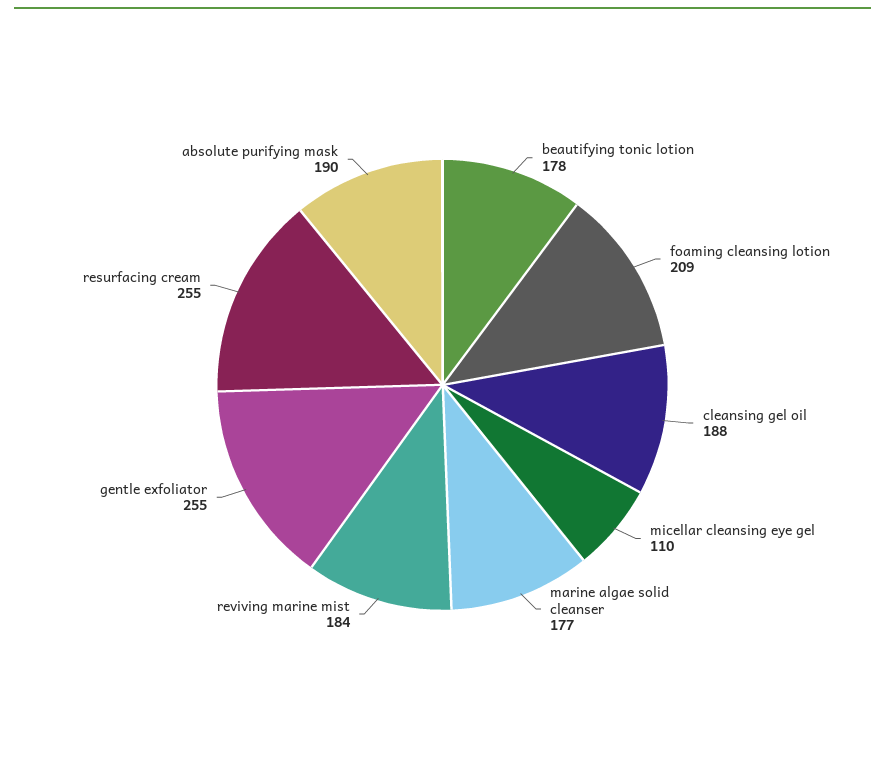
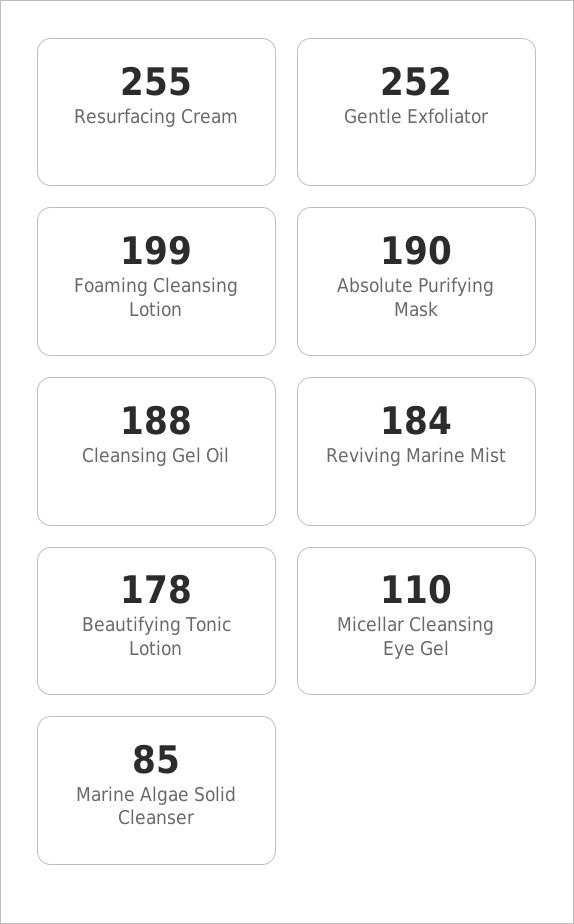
  {
    "beautifying tonic lotion": 178,
-   "foaming cleansing lotion": 209,
+   "foaming cleansing lotion": 199,
    "cleansing gel oil": 188,
    "micellar cleansing eye gel": 110,
-   "marine algae solid cleanser": 177,
+   "marine algae solid cleanser": 85,
    "reviving marine mist": 184,
-   "gentle exfoliator": 255,
+   "gentle exfoliator": 252,
    "resurfacing cream": 255,
    "absolute purifying mask": 190
  }

